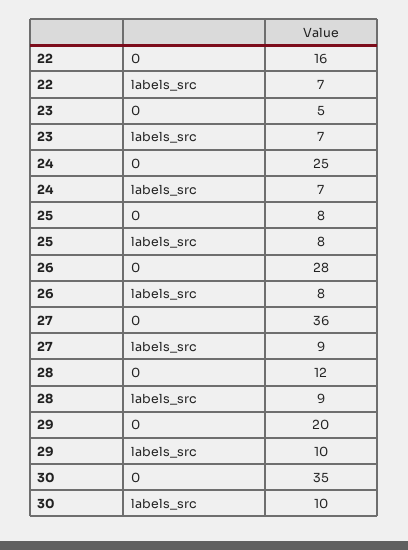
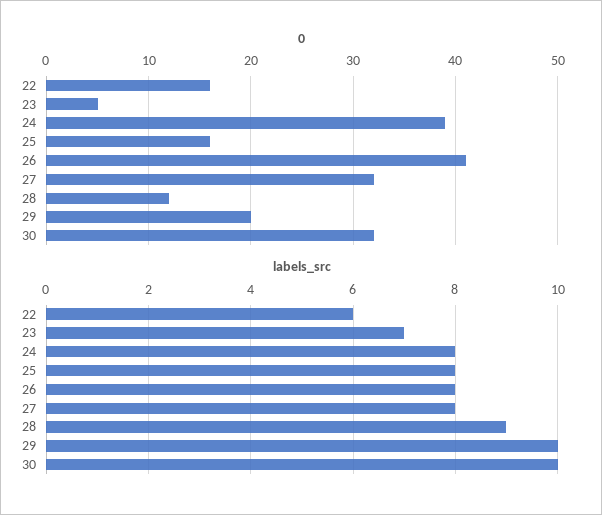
  {
    "0": {
      "22": 16,
      "23": 5,
-     "24": 25,
+     "24": 39,
-     "25": 8,
+     "25": 16,
-     "26": 28,
+     "26": 41,
-     "27": 36,
+     "27": 32,
      "28": 12,
      "29": 20,
-     "30": 35
+     "30": 32
    },
    "labels_src": {
-     "22": 7,
+     "22": 6,
      "23": 7,
-     "24": 7,
+     "24": 8,
      "25": 8,
      "26": 8,
-     "27": 9,
+     "27": 8,
      "28": 9,
      "29": 10,
      "30": 10
    }
  }

